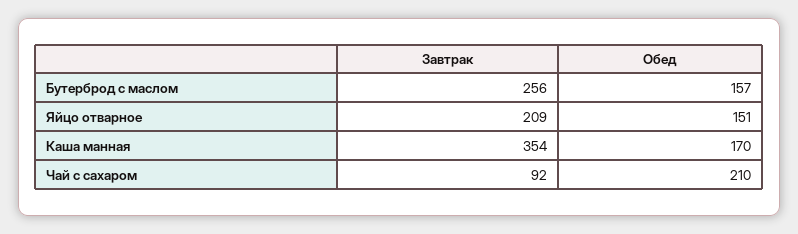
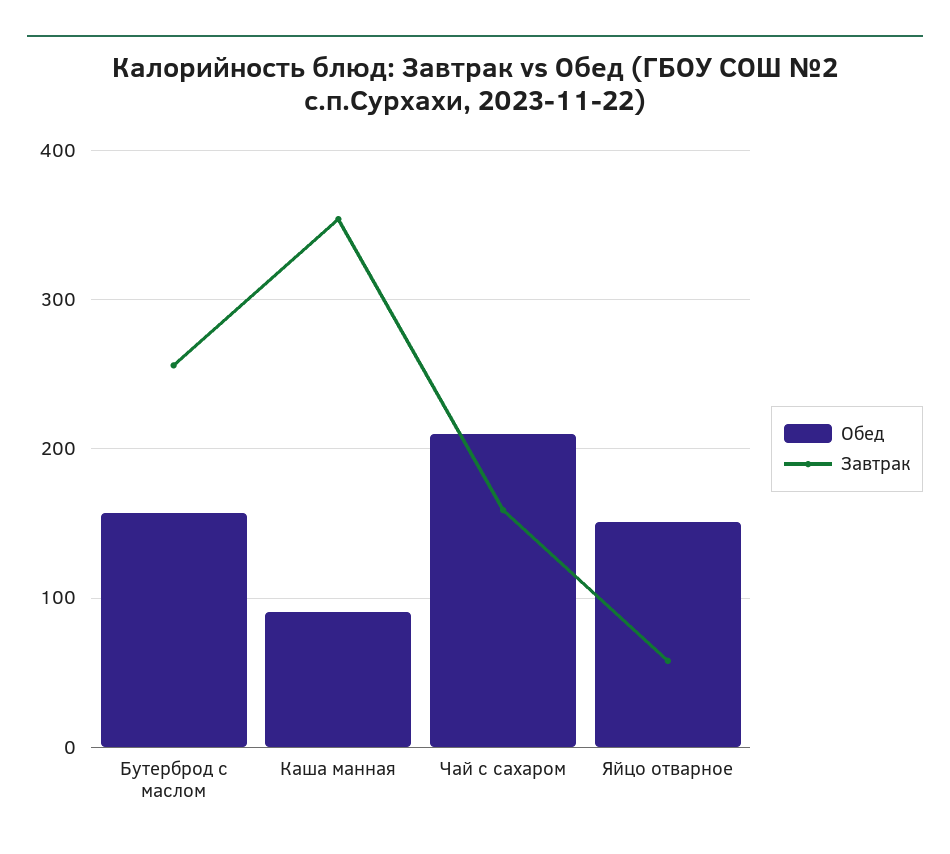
  {
    "Завтрак": {
      "Бутерброд с маслом": 256,
-     "Яйцо отварное": 209,
+     "Яйцо отварное": 60,
      "Каша манная": 354,
-     "Чай с сахаром": 92
+     "Чай с сахаром": 160
    },
    "Обед": {
      "Бутерброд с маслом": 157,
      "Яйцо отварное": 151,
-     "Каша манная": 170,
+     "Каша манная": 90,
      "Чай с сахаром": 210
    }
  }

